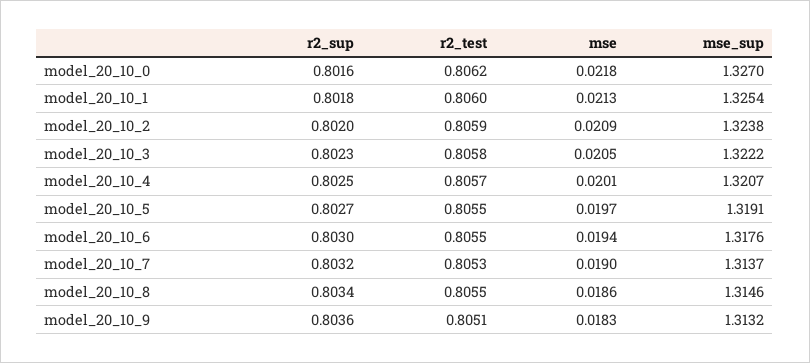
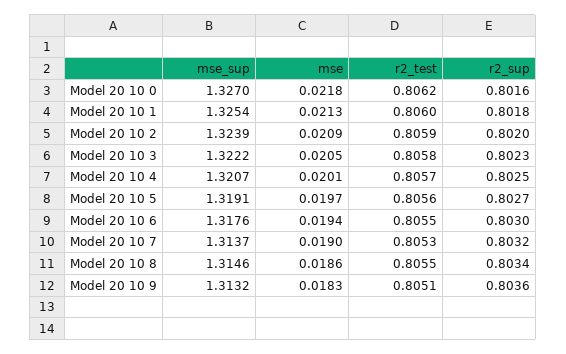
  {
    "r2_sup": {
      "model_20_10_0": 0.8016,
      "model_20_10_1": 0.8018,
      "model_20_10_2": 0.802,
      "model_20_10_3": 0.8023,
      "model_20_10_4": 0.8025,
      "model_20_10_5": 0.8027,
      "model_20_10_6": 0.803,
      "model_20_10_7": 0.8032,
      "model_20_10_8": 0.8034,
      "model_20_10_9": 0.8036
    },
    "r2_test": {
      "model_20_10_0": 0.8062,
      "model_20_10_1": 0.806,
      "model_20_10_2": 0.8059,
      "model_20_10_3": 0.8058,
      "model_20_10_4": 0.8057,
-     "model_20_10_5": 0.8055,
+     "model_20_10_5": 0.8056,
      "model_20_10_6": 0.8055,
      "model_20_10_7": 0.8053,
      "model_20_10_8": 0.8055,
      "model_20_10_9": 0.8051
    },
    "mse": {
      "model_20_10_0": 0.0218,
      "model_20_10_1": 0.0213,
      "model_20_10_2": 0.0209,
      "model_20_10_3": 0.0205,
      "model_20_10_4": 0.0201,
      "model_20_10_5": 0.0197,
      "model_20_10_6": 0.0194,
      "model_20_10_7": 0.019,
      "model_20_10_8": 0.0186,
      "model_20_10_9": 0.0183
    },
    "mse_sup": {
      "model_20_10_0": 1.327,
      "model_20_10_1": 1.3254,
-     "model_20_10_2": 1.3238,
+     "model_20_10_2": 1.3239,
      "model_20_10_3": 1.3222,
      "model_20_10_4": 1.3207,
      "model_20_10_5": 1.3191,
      "model_20_10_6": 1.3176,
      "model_20_10_7": 1.3137,
      "model_20_10_8": 1.3146,
      "model_20_10_9": 1.3132
    }
  }

